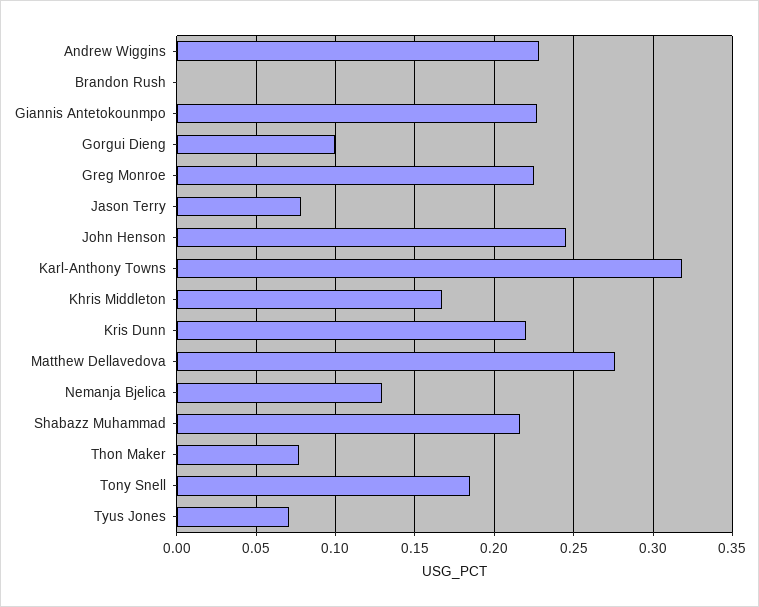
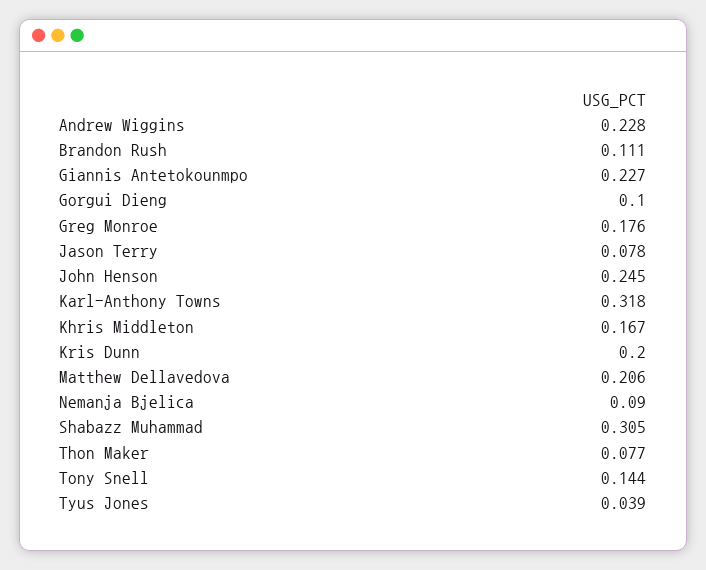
  {
    "Andrew Wiggins": 0.228,
-   "Brandon Rush": 0,
+   "Brandon Rush": 0.111,
    "Giannis Antetokounmpo": 0.227,
    "Gorgui Dieng": 0.1,
-   "Greg Monroe": 0.225,
+   "Greg Monroe": 0.176,
    "Jason Terry": 0.078,
    "John Henson": 0.245,
    "Karl-Anthony Towns": 0.318,
    "Khris Middleton": 0.167,
-   "Kris Dunn": 0.22,
+   "Kris Dunn": 0.2,
-   "Matthew Dellavedova": 0.275,
+   "Matthew Dellavedova": 0.206,
-   "Nemanja Bjelica": 0.13,
+   "Nemanja Bjelica": 0.09,
-   "Shabazz Muhammad": 0.215,
+   "Shabazz Muhammad": 0.305,
    "Thon Maker": 0.077,
-   "Tony Snell": 0.185,
+   "Tony Snell": 0.144,
-   "Tyus Jones": 0.07
+   "Tyus Jones": 0.039
  }

